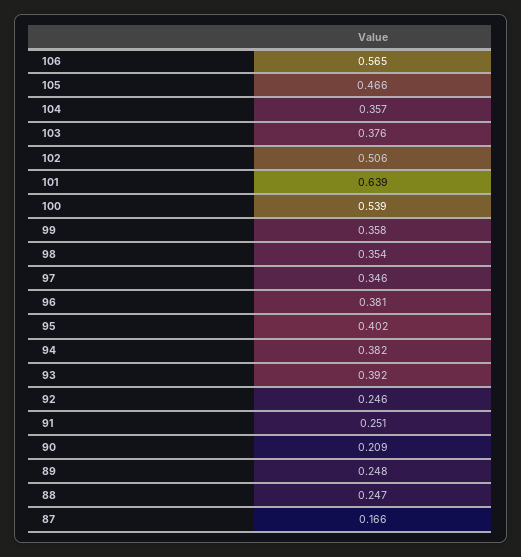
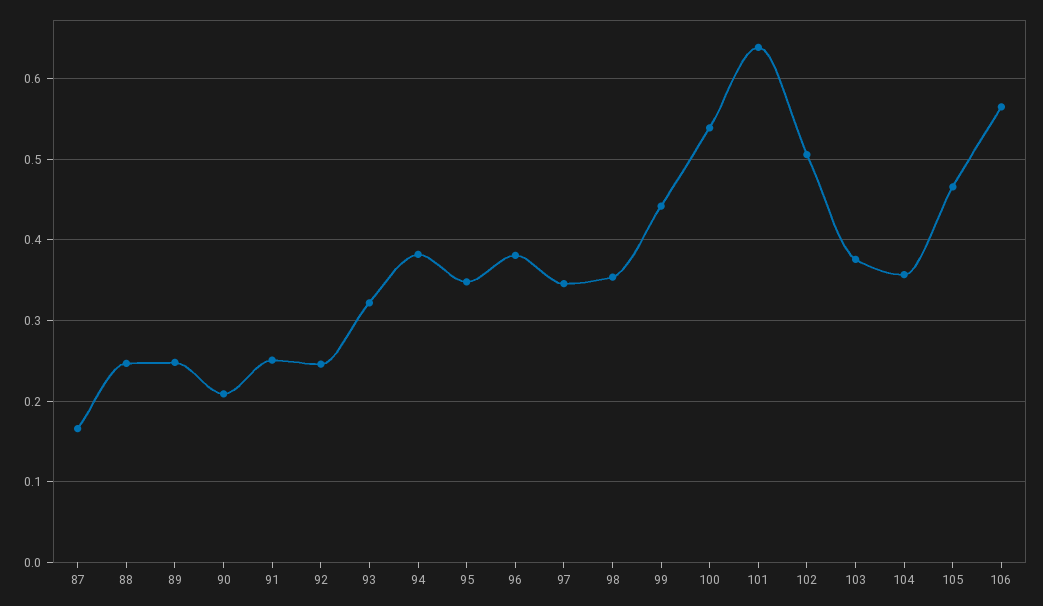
  {
    "106": 0.565,
    "105": 0.466,
    "104": 0.357,
    "103": 0.376,
    "102": 0.506,
    "101": 0.639,
    "100": 0.539,
-   "99": 0.358,
+   "99": 0.44,
    "98": 0.354,
    "97": 0.346,
    "96": 0.381,
-   "95": 0.402,
+   "95": 0.35,
    "94": 0.382,
-   "93": 0.392,
+   "93": 0.32,
    "92": 0.246,
    "91": 0.251,
    "90": 0.209,
    "89": 0.248,
    "88": 0.247,
    "87": 0.166
  }

